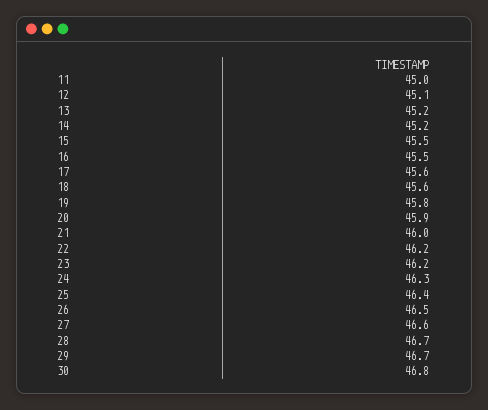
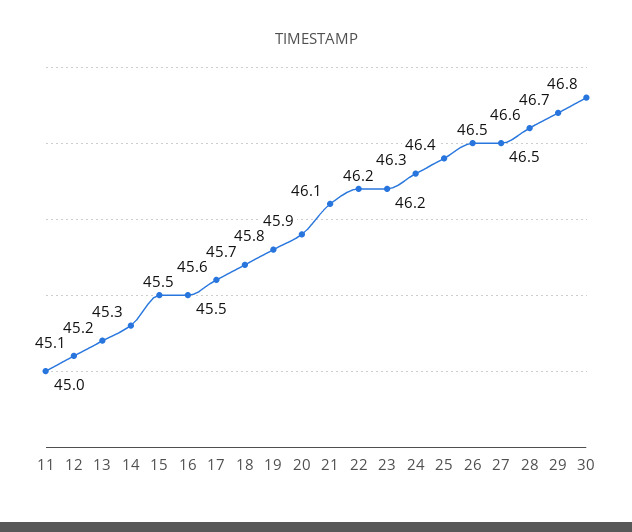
  {
    "11": 45,
    "12": 45.1,
    "13": 45.2,
-   "14": 45.2,
+   "14": 45.3,
    "15": 45.5,
    "16": 45.5,
    "17": 45.6,
-   "18": 45.6,
+   "18": 45.7,
    "19": 45.8,
    "20": 45.9,
-   "21": 46,
+   "21": 46.1,
    "22": 46.2,
    "23": 46.2,
    "24": 46.3,
    "25": 46.4,
    "26": 46.5,
-   "27": 46.6,
+   "27": 46.5,
-   "28": 46.7,
+   "28": 46.6,
    "29": 46.7,
    "30": 46.8
  }

